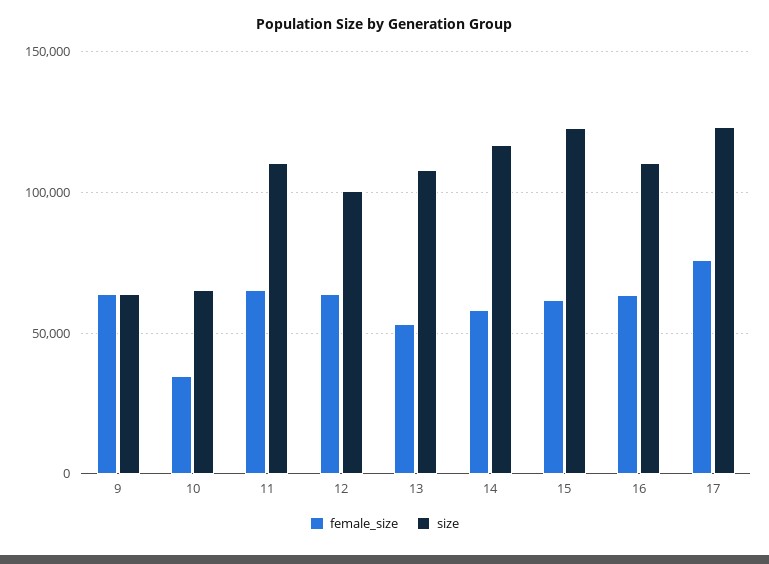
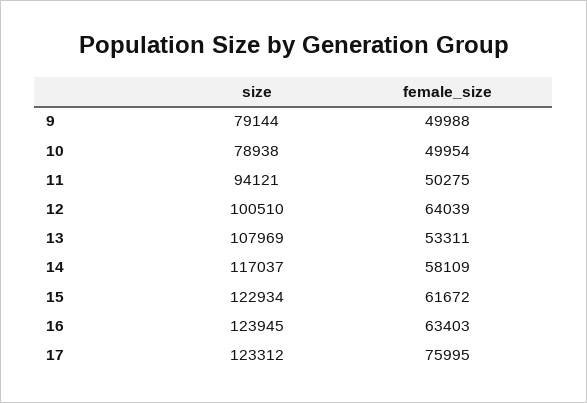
  {
    "female_size": {
-     "9": 65000,
+     "9": 49988,
-     "10": 35000,
+     "10": 49954,
-     "11": 65000,
+     "11": 50275,
      "12": 64039,
      "13": 53311,
      "14": 58109,
      "15": 61672,
      "16": 63403,
      "17": 75995
    },
    "size": {
-     "9": 65000,
+     "9": 79144,
-     "10": 65000,
+     "10": 78938,
-     "11": 110000,
+     "11": 94121,
      "12": 100510,
      "13": 107969,
      "14": 117037,
      "15": 122934,
-     "16": 110000,
+     "16": 123945,
      "17": 123312
    }
  }

